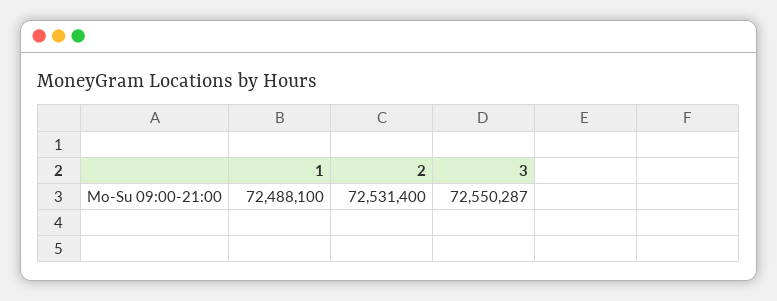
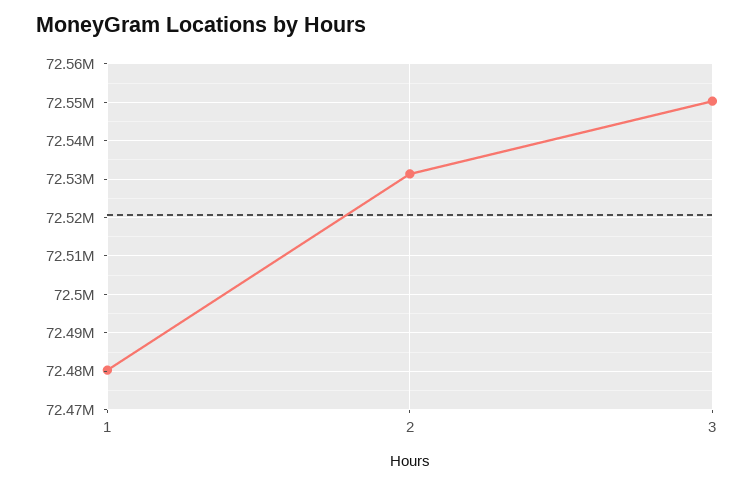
  {
-   "1": 72488100,
+   "1": 72480000,
    "2": 72531400,
    "3": 72550287
  }

